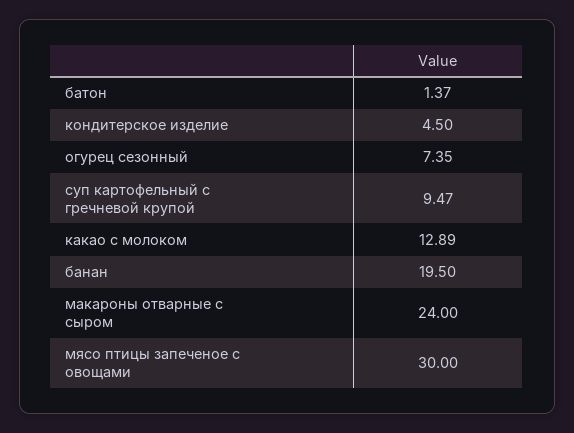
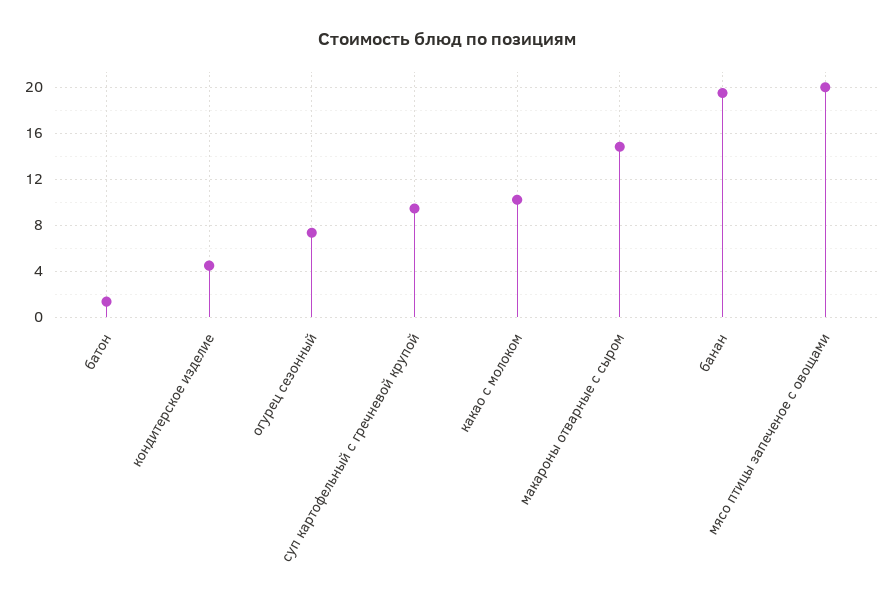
  {
    "батон": 1.37,
    "кондитерское изделие": 4.5,
    "огурец сезонный": 7.35,
    "суп картофельный с гречневой крупой": 9.47,
-   "какао с молоком": 12.89,
+   "какао с молоком": 10,
    "банан": 19.5,
-   "макароны отварные с сыром": 24,
+   "макароны отварные с сыром": 15,
-   "мясо птицы запеченое с овощами": 30
+   "мясо птицы запеченое с овощами": 20
  }

